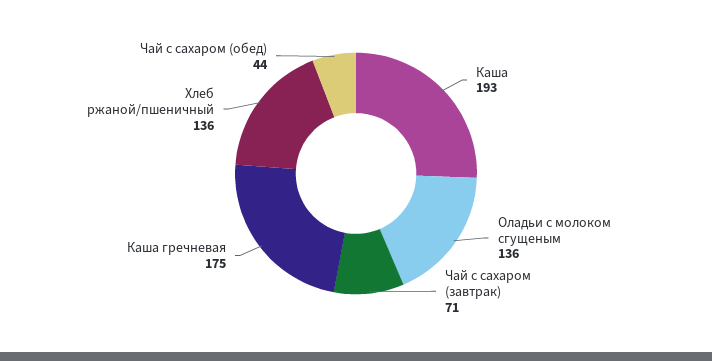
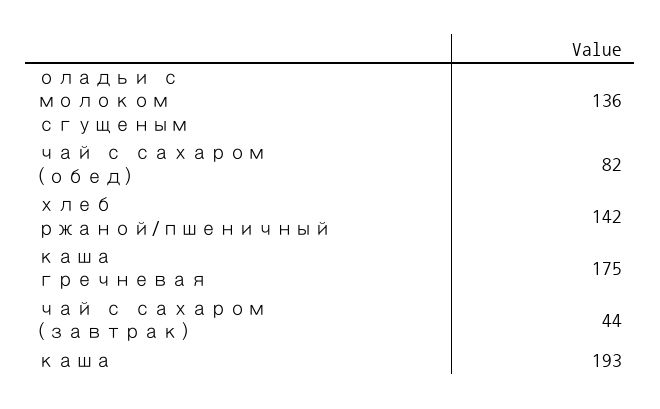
  {
    "Каша": 193,
    "Оладьи с молоком сгущеным": 136,
-   "Чай с сахаром (завтрак)": 71,
+   "Чай с сахаром (завтрак)": 44,
    "Каша гречневая": 175,
-   "Хлеб ржаной/пшеничный": 136,
+   "Хлеб ржаной/пшеничный": 142,
-   "Чай с сахаром (обед)": 44
+   "Чай с сахаром (обед)": 82
  }

